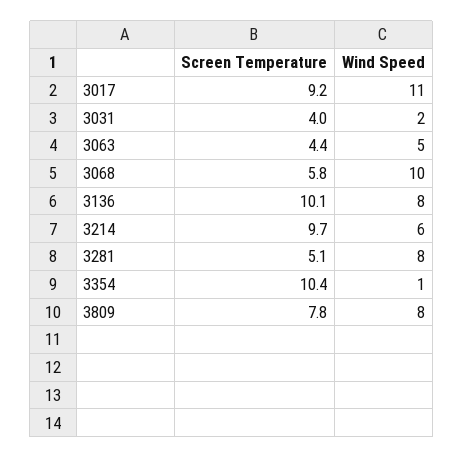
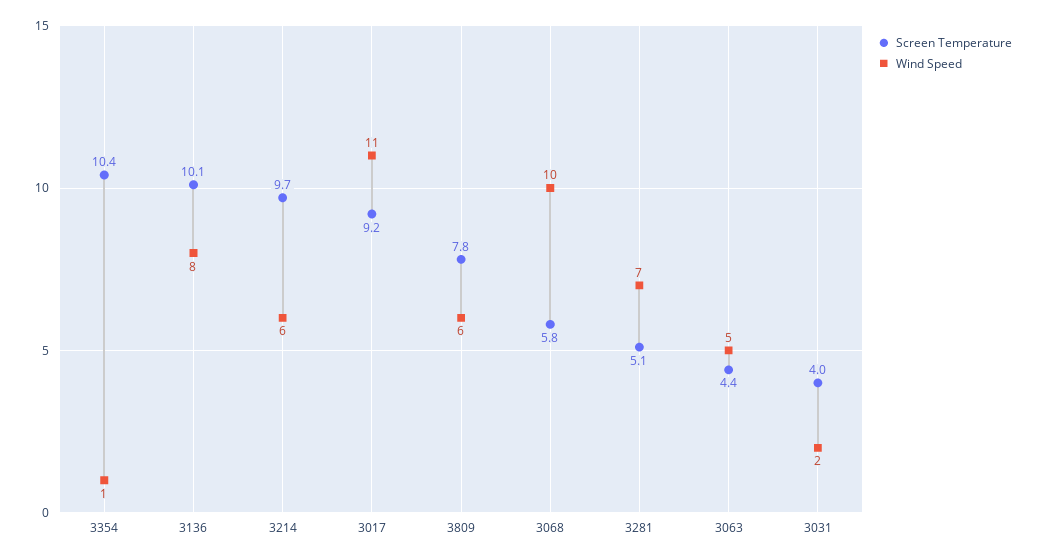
  {
    "Screen Temperature": {
      "3017": 9.2,
      "3031": 4,
      "3063": 4.4,
      "3068": 5.8,
      "3136": 10.1,
      "3214": 9.7,
      "3281": 5.1,
      "3354": 10.4,
      "3809": 7.8
    },
    "Wind Speed": {
      "3017": 11,
      "3031": 2,
      "3063": 5,
      "3068": 10,
      "3136": 8,
      "3214": 6,
-     "3281": 8,
+     "3281": 7,
      "3354": 1,
-     "3809": 8
+     "3809": 6
    }
  }

